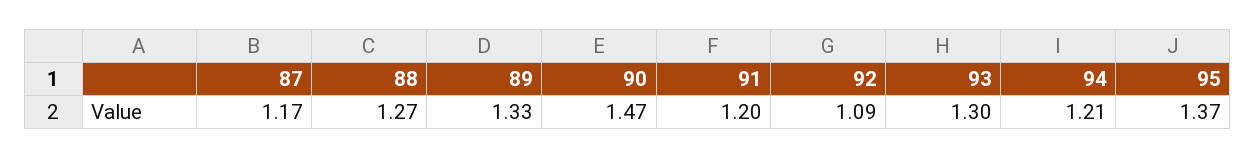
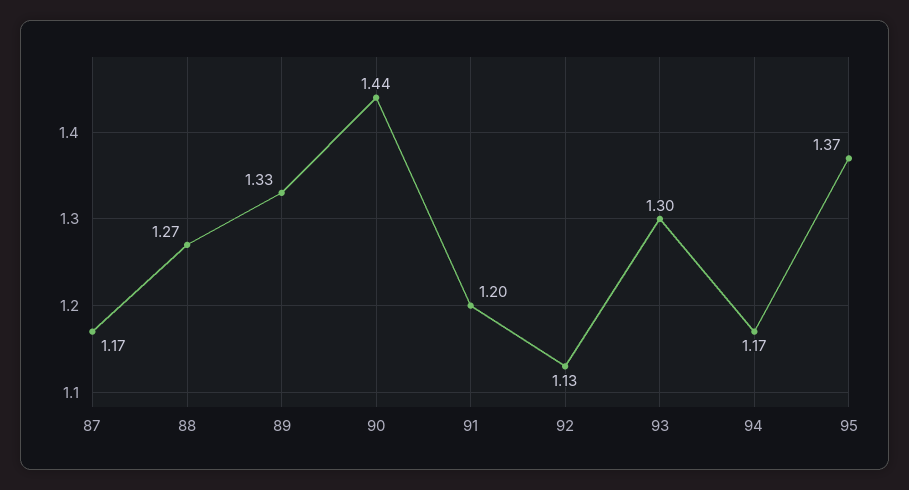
  {
    "87": 1.17,
    "88": 1.27,
    "89": 1.33,
-   "90": 1.47,
+   "90": 1.44,
    "91": 1.2,
-   "92": 1.09,
+   "92": 1.13,
    "93": 1.3,
-   "94": 1.21,
+   "94": 1.17,
    "95": 1.37
  }

